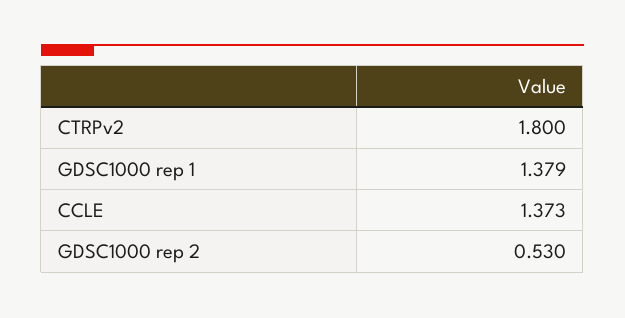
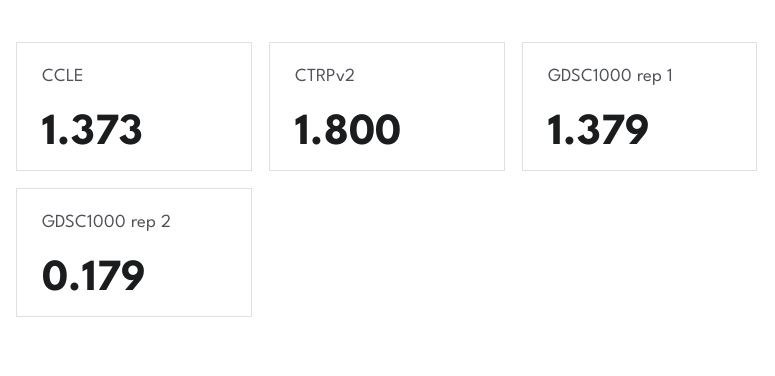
  {
    "CTRPv2": 1.8,
    "GDSC1000 rep 1": 1.379,
    "CCLE": 1.373,
-   "GDSC1000 rep 2": 0.53
+   "GDSC1000 rep 2": 0.179
  }

